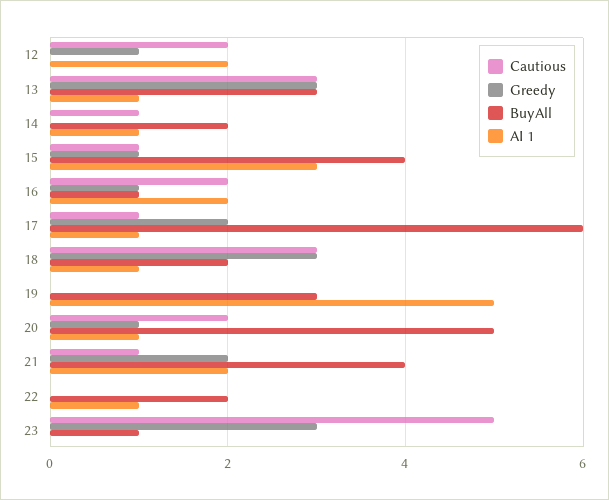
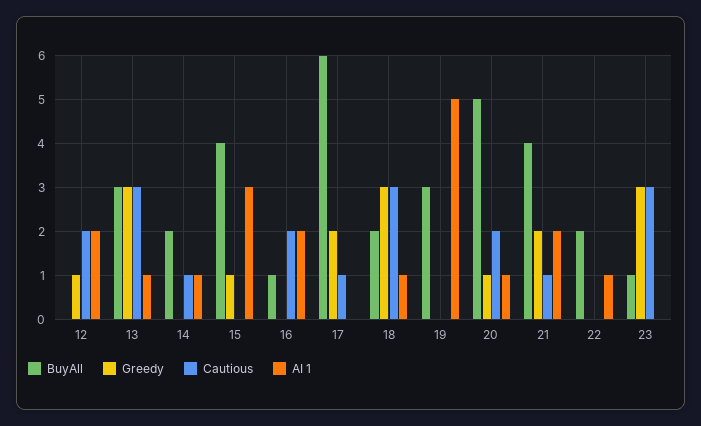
  {
    "Cautious": {
      "12": 2,
      "13": 3,
      "14": 1,
-     "15": 1,
+     "15": 0,
      "16": 2,
      "17": 1,
      "18": 3,
      "19": 0,
      "20": 2,
      "21": 1,
      "22": 0,
-     "23": 5
+     "23": 3
    },
    "Greedy": {
      "12": 1,
      "13": 3,
      "14": 0,
      "15": 1,
-     "16": 1,
+     "16": 0,
      "17": 2,
      "18": 3,
      "19": 0,
      "20": 1,
      "21": 2,
      "22": 0,
      "23": 3
    },
    "BuyAll": {
      "12": 0,
      "13": 3,
      "14": 2,
      "15": 4,
      "16": 1,
      "17": 6,
      "18": 2,
      "19": 3,
      "20": 5,
      "21": 4,
      "22": 2,
      "23": 1
    },
    "AI 1": {
      "12": 2,
      "13": 1,
      "14": 1,
      "15": 3,
      "16": 2,
-     "17": 1,
+     "17": 0,
      "18": 1,
      "19": 5,
      "20": 1,
      "21": 2,
      "22": 1,
      "23": 0
    }
  }

